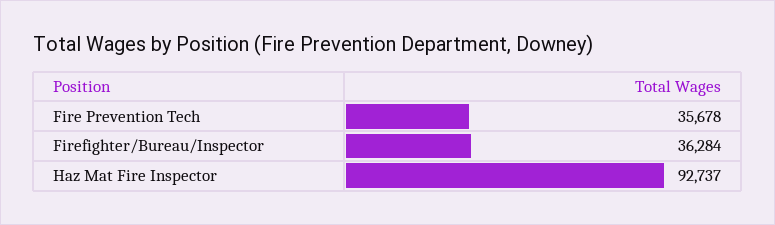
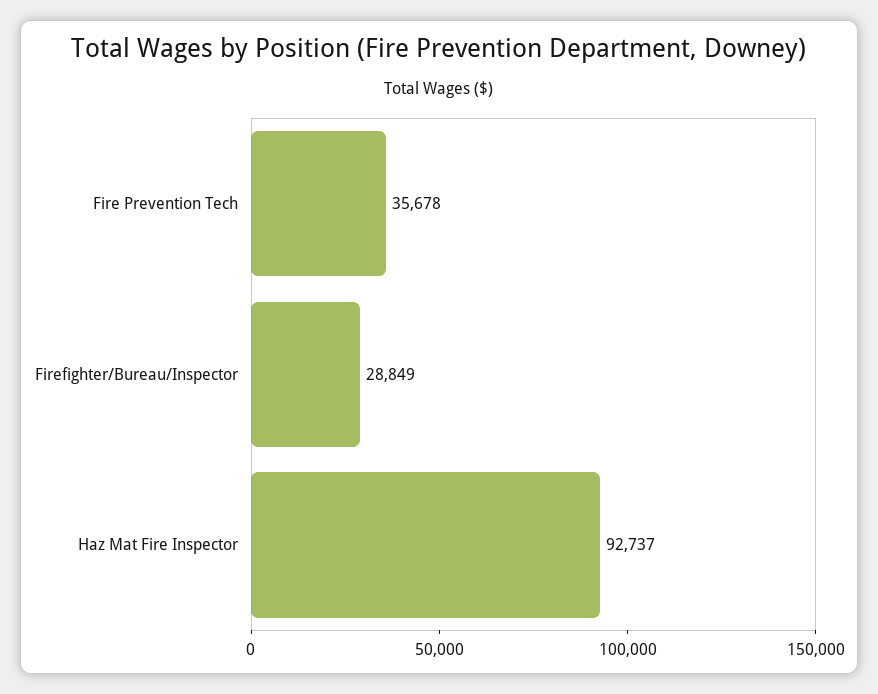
  {
    "Fire Prevention Tech": 35678,
-   "Firefighter/Bureau/Inspector": 36284,
+   "Firefighter/Bureau/Inspector": 28849,
    "Haz Mat Fire Inspector": 92737
  }

